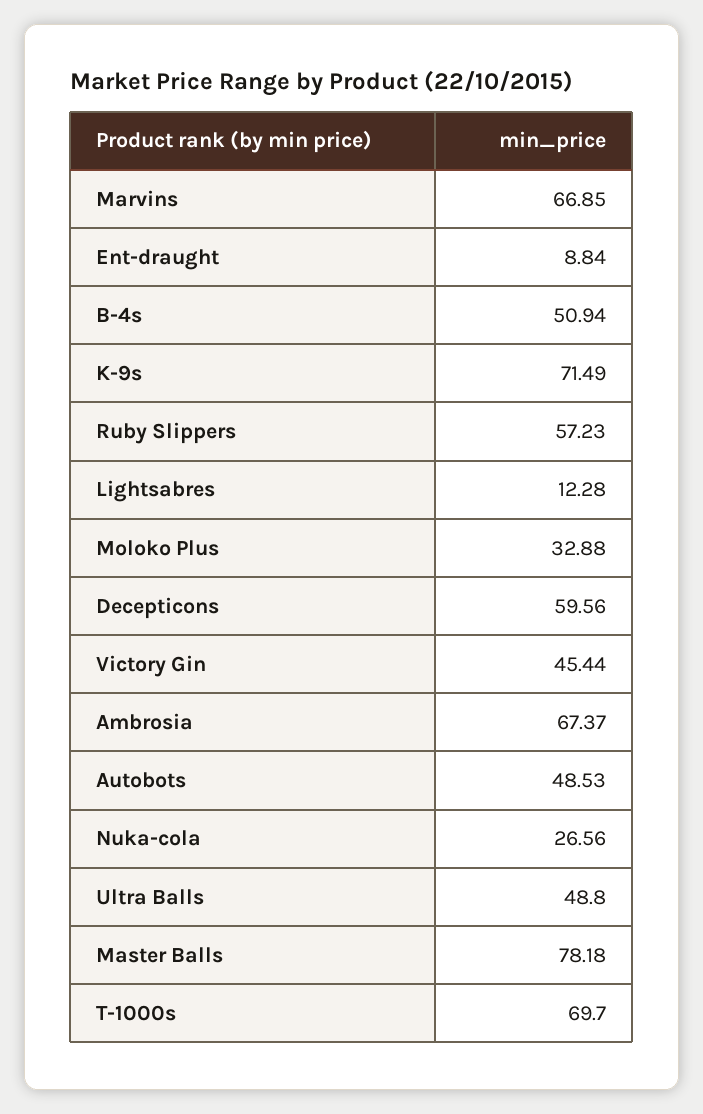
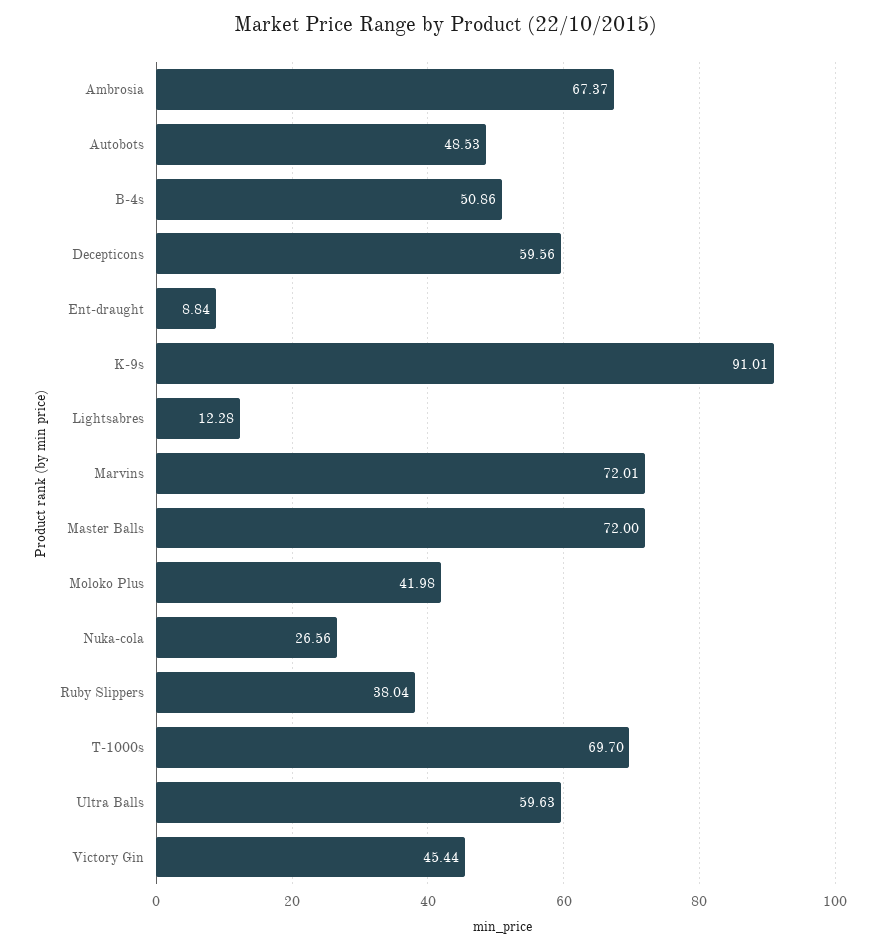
  {
-   "Marvins": 66.85,
+   "Marvins": 72.01,
    "Ent-draught": 8.84,
-   "B-4s": 50.94,
+   "B-4s": 50.86,
-   "K-9s": 71.49,
+   "K-9s": 91.01,
-   "Ruby Slippers": 57.23,
+   "Ruby Slippers": 38.04,
    "Lightsabres": 12.28,
-   "Moloko Plus": 32.88,
+   "Moloko Plus": 41.98,
    "Decepticons": 59.56,
    "Victory Gin": 45.44,
    "Ambrosia": 67.37,
    "Autobots": 48.53,
    "Nuka-cola": 26.56,
-   "Ultra Balls": 48.8,
+   "Ultra Balls": 59.63,
-   "Master Balls": 78.18,
+   "Master Balls": 72,
    "T-1000s": 69.7
  }

